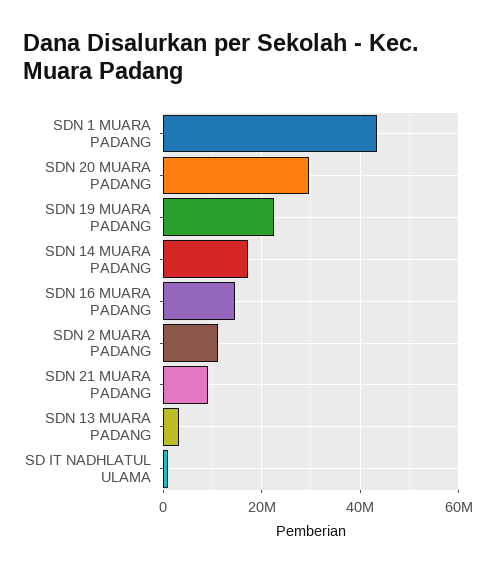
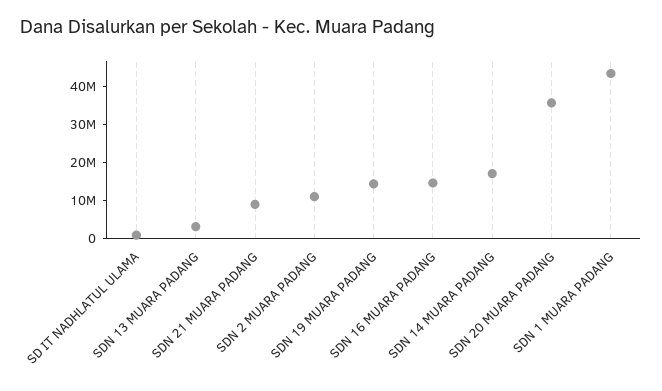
  {
    "SDN 1 MUARA PADANG": 44000000,
-   "SDN 20 MUARA PADANG": 30000000,
+   "SDN 20 MUARA PADANG": 35000000,
-   "SDN 19 MUARA PADANG": 22000000,
+   "SDN 19 MUARA PADANG": 15000000,
    "SDN 14 MUARA PADANG": 18000000,
    "SDN 16 MUARA PADANG": 14000000,
    "SDN 2 MUARA PADANG": 12000000,
    "SDN 21 MUARA PADANG": 10000000,
    "SDN 13 MUARA PADANG": 4000000,
    "SD IT NADHLATUL ULAMA": 0
  }

